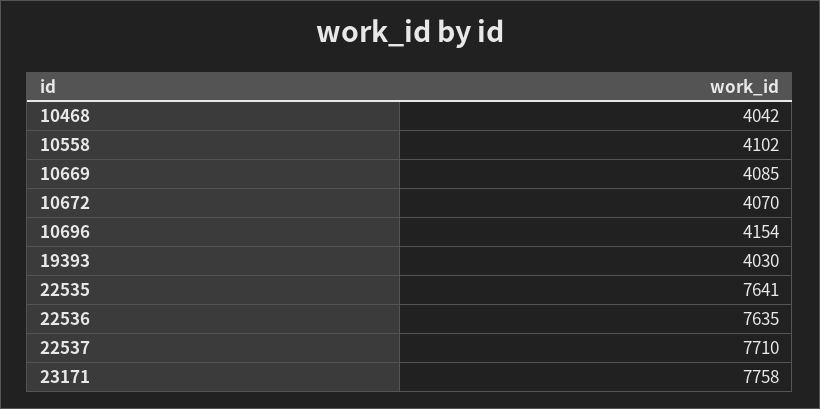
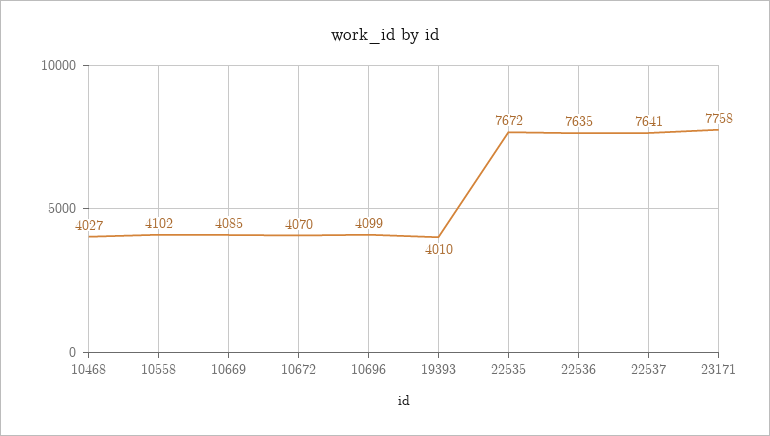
  {
-   "10468": 4042,
+   "10468": 4027,
    "10558": 4102,
    "10669": 4085,
    "10672": 4070,
-   "10696": 4154,
+   "10696": 4099,
-   "19393": 4030,
+   "19393": 4010,
-   "22535": 7641,
+   "22535": 7672,
    "22536": 7635,
-   "22537": 7710,
+   "22537": 7641,
    "23171": 7758
  }

